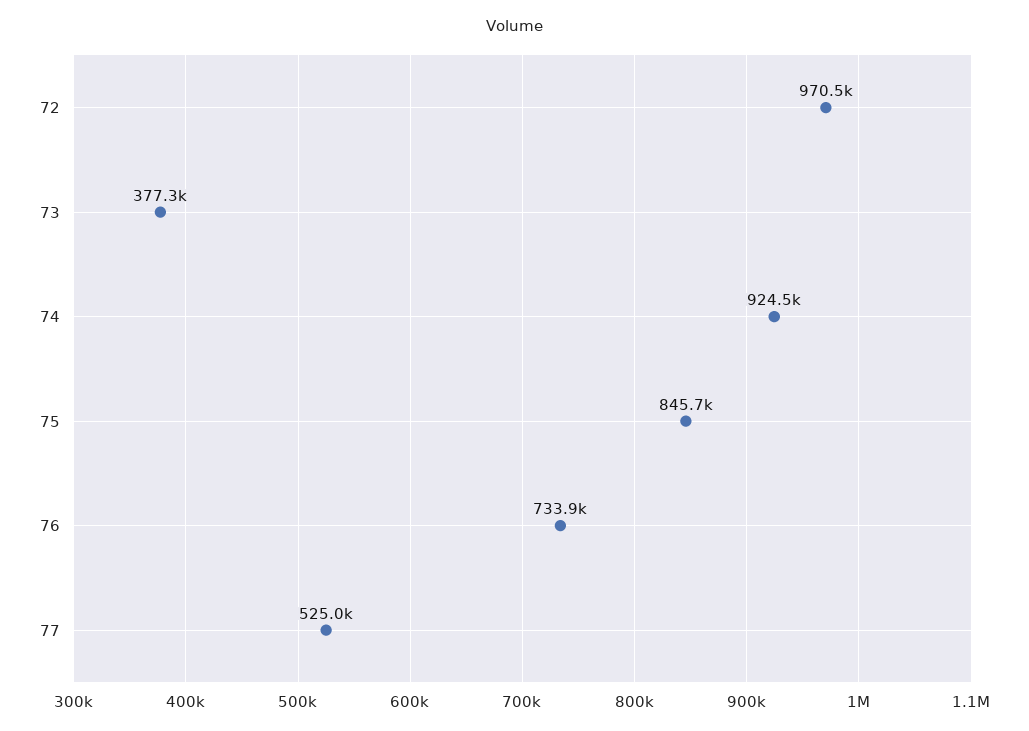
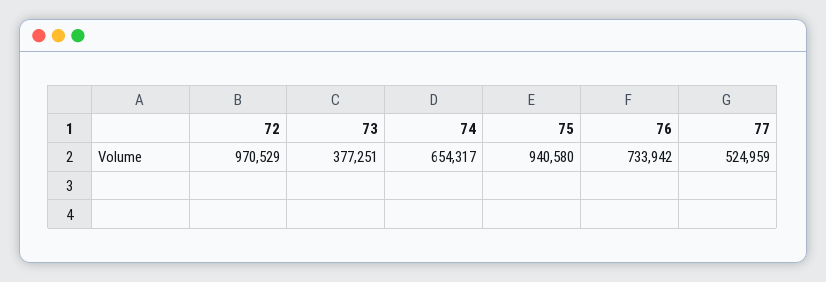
  {
    "72": 970529,
    "73": 377251,
-   "74": 924500,
+   "74": 654317,
-   "75": 845700,
+   "75": 940580,
    "76": 733942,
    "77": 524959
  }

